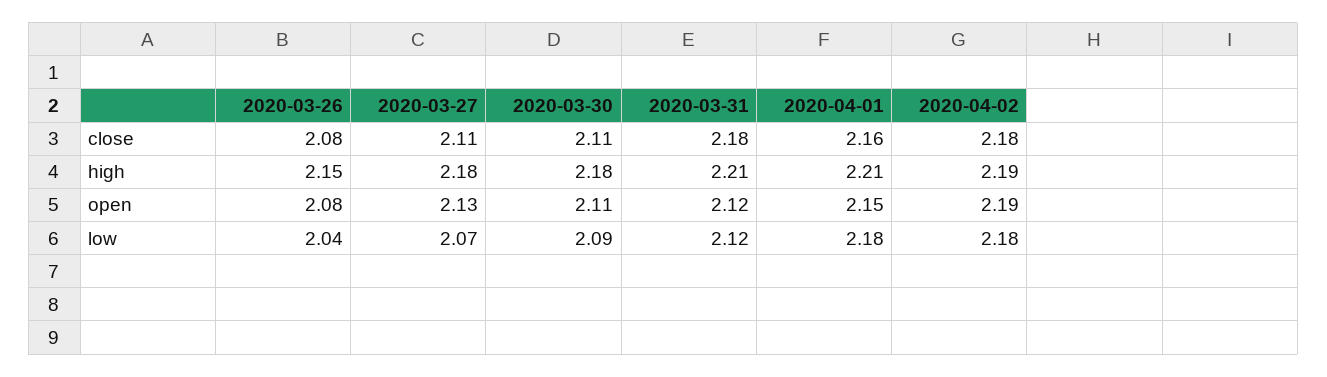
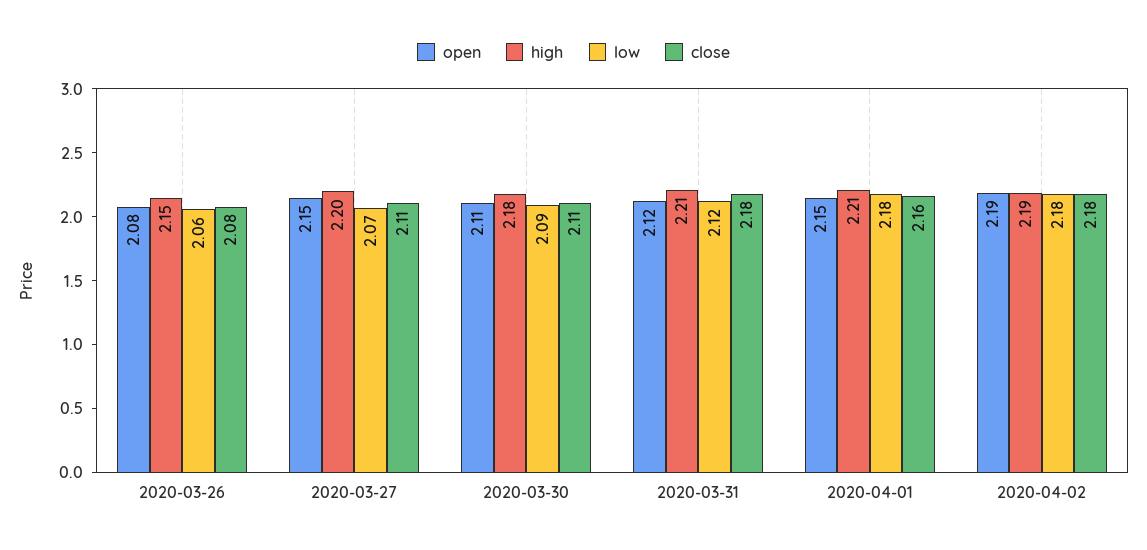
  {
    "close": {
      "2020-03-26": 2.08,
      "2020-03-27": 2.11,
      "2020-03-30": 2.11,
      "2020-03-31": 2.18,
      "2020-04-01": 2.16,
      "2020-04-02": 2.18
    },
    "high": {
      "2020-03-26": 2.15,
-     "2020-03-27": 2.18,
+     "2020-03-27": 2.2,
      "2020-03-30": 2.18,
      "2020-03-31": 2.21,
      "2020-04-01": 2.21,
      "2020-04-02": 2.19
    },
    "open": {
      "2020-03-26": 2.08,
-     "2020-03-27": 2.13,
+     "2020-03-27": 2.15,
      "2020-03-30": 2.11,
      "2020-03-31": 2.12,
      "2020-04-01": 2.15,
      "2020-04-02": 2.19
    },
    "low": {
-     "2020-03-26": 2.04,
+     "2020-03-26": 2.06,
      "2020-03-27": 2.07,
      "2020-03-30": 2.09,
      "2020-03-31": 2.12,
      "2020-04-01": 2.18,
      "2020-04-02": 2.18
    }
  }

